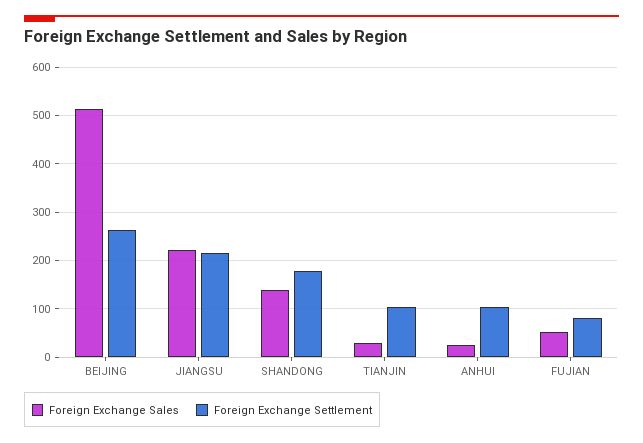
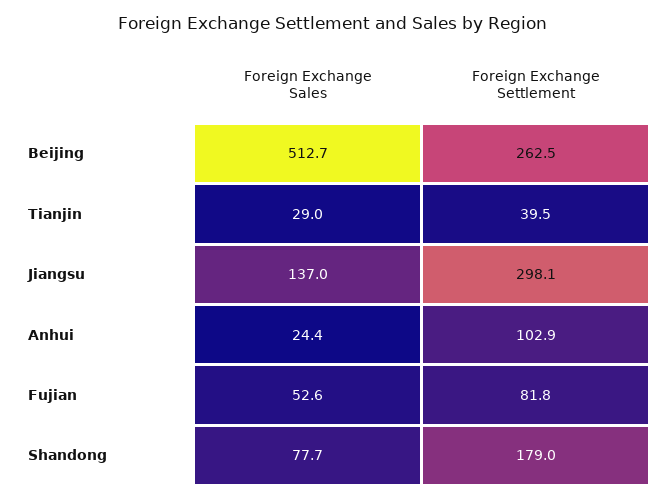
  {
    "Foreign Exchange Sales": {
      "BEIJING": 512.7,
-     "JIANGSU": 220,
+     "JIANGSU": 137,
-     "SHANDONG": 140,
+     "SHANDONG": 77.7,
      "TIANJIN": 29,
      "ANHUI": 24.4,
      "FUJIAN": 52.6
    },
    "Foreign Exchange Settlement": {
      "BEIJING": 262.5,
-     "JIANGSU": 220,
+     "JIANGSU": 298.1,
      "SHANDONG": 179,
-     "TIANJIN": 100,
+     "TIANJIN": 39.5,
      "ANHUI": 102.9,
      "FUJIAN": 81.8
    }
  }

